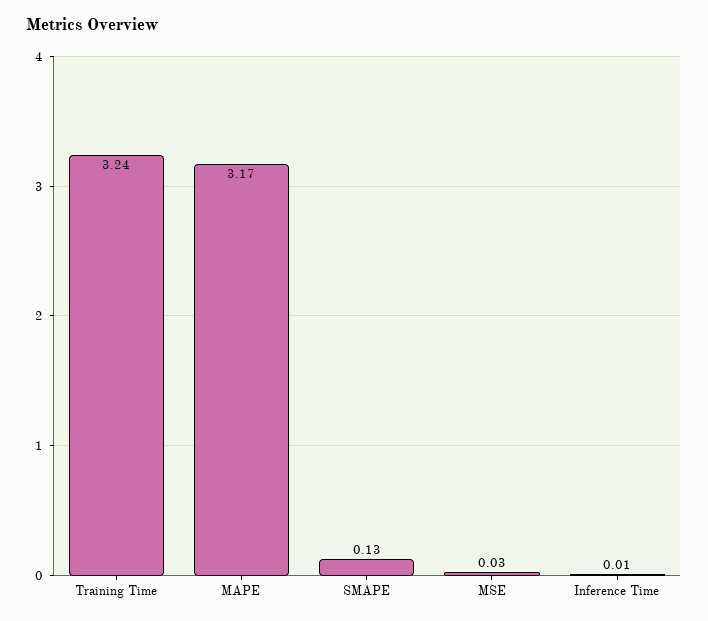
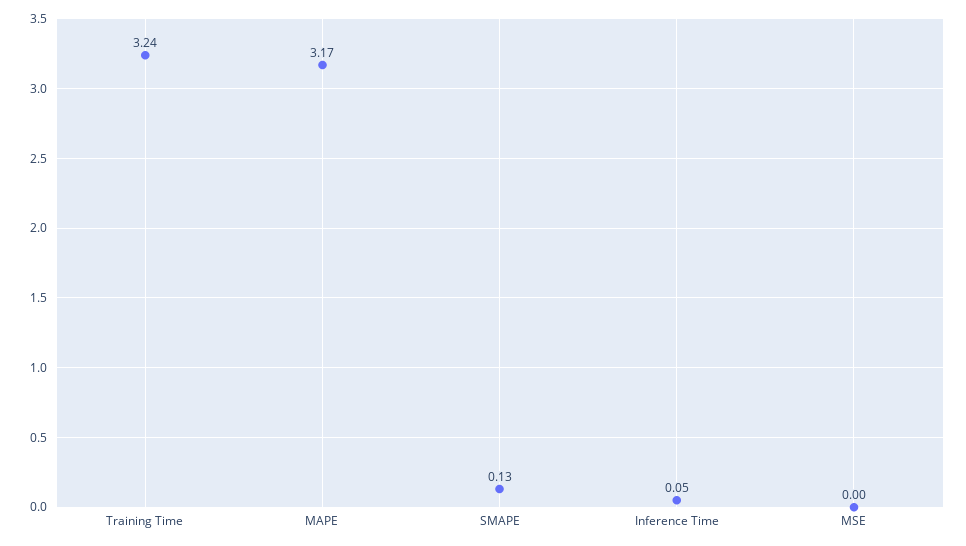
  {
    "Training Time": 3.24,
    "MAPE": 3.17,
    "SMAPE": 0.13,
-   "MSE": 0.03,
+   "MSE": 0,
-   "Inference Time": 0.01
+   "Inference Time": 0.05
  }

